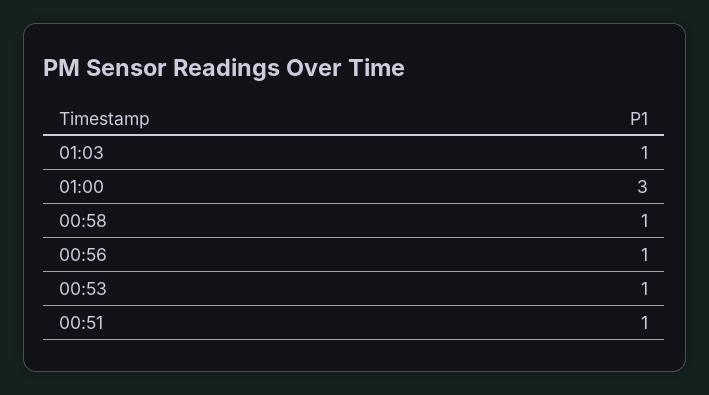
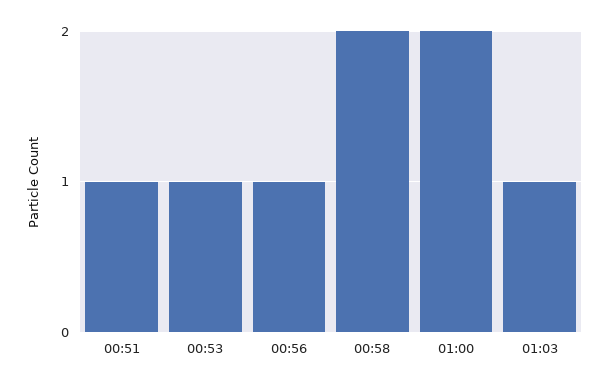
  {
    "01:03": 1,
-   "01:00": 3,
+   "01:00": 2,
-   "00:58": 1,
+   "00:58": 2,
    "00:56": 1,
    "00:53": 1,
    "00:51": 1
  }

